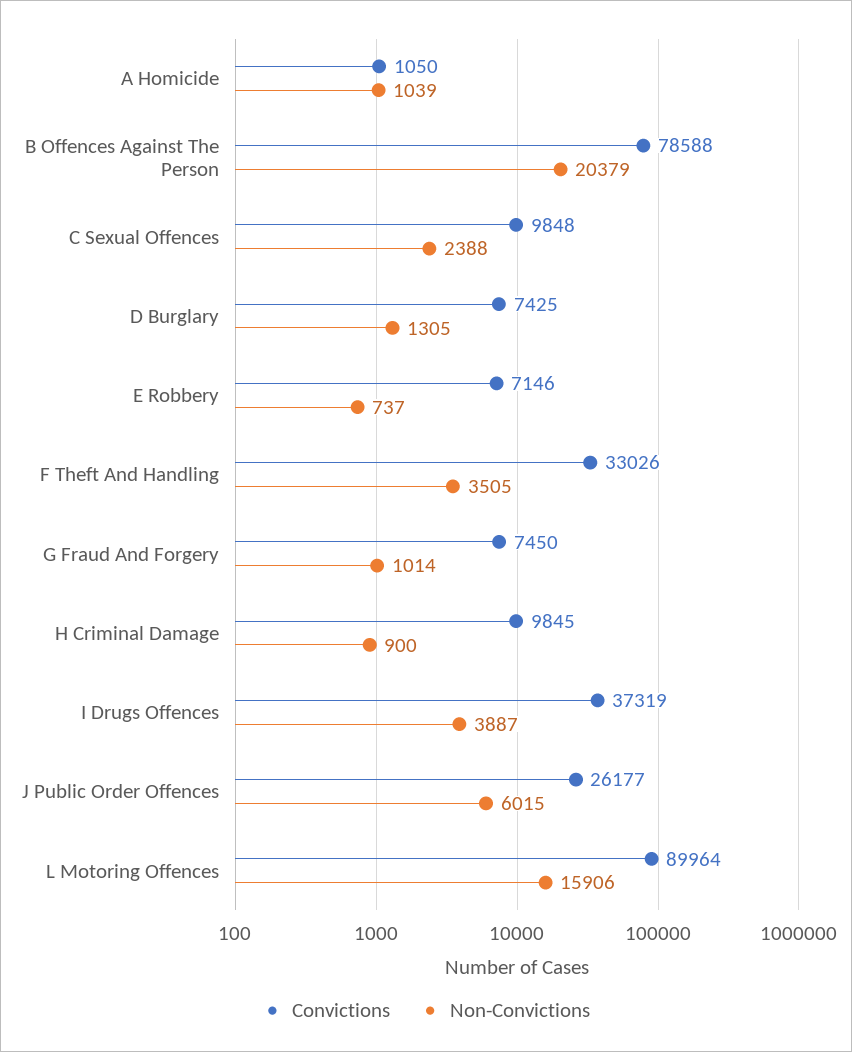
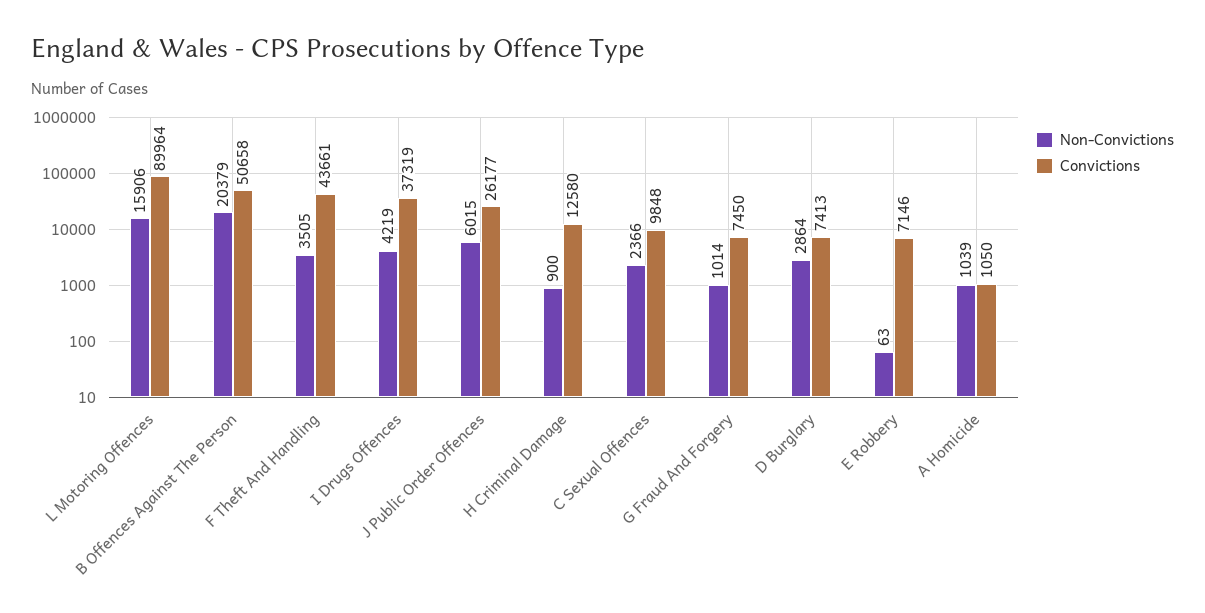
  {
    "Convictions": {
      "A Homicide": 1050,
-     "B Offences Against The Person": 78588,
+     "B Offences Against The Person": 50658,
      "C Sexual Offences": 9848,
-     "D Burglary": 7425,
+     "D Burglary": 7413,
      "E Robbery": 7146,
-     "F Theft And Handling": 33026,
+     "F Theft And Handling": 43661,
      "G Fraud And Forgery": 7450,
-     "H Criminal Damage": 9845,
+     "H Criminal Damage": 12580,
      "I Drugs Offences": 37319,
      "J Public Order Offences": 26177,
      "L Motoring Offences": 89964
    },
    "Non-Convictions": {
      "A Homicide": 1039,
      "B Offences Against The Person": 20379,
-     "C Sexual Offences": 2388,
+     "C Sexual Offences": 2366,
-     "D Burglary": 1305,
+     "D Burglary": 2864,
-     "E Robbery": 737,
+     "E Robbery": 63,
      "F Theft And Handling": 3505,
      "G Fraud And Forgery": 1014,
      "H Criminal Damage": 900,
-     "I Drugs Offences": 3887,
+     "I Drugs Offences": 4219,
      "J Public Order Offences": 6015,
      "L Motoring Offences": 15906
    }
  }

